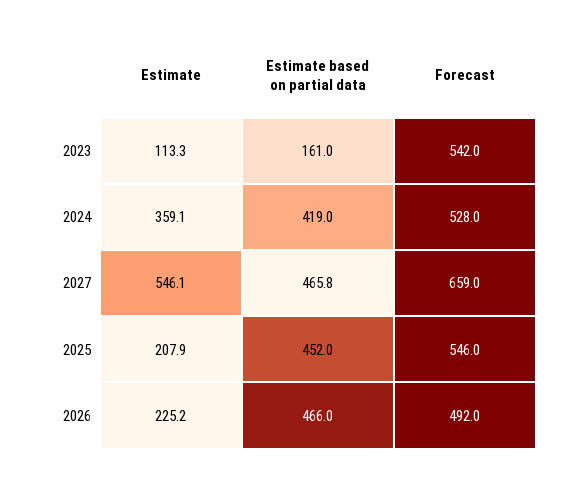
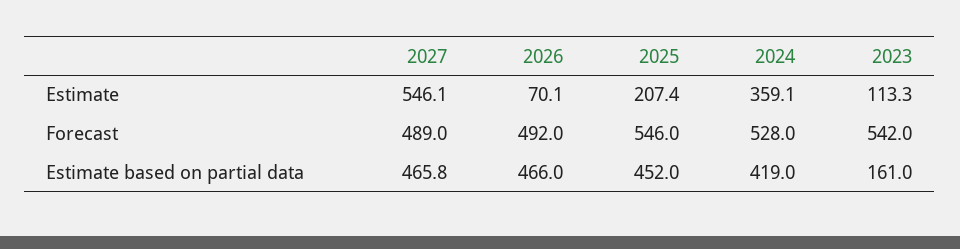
  {
    "Estimate": {
      "2023": 113.3,
      "2024": 359.1,
      "2027": 546.1,
-     "2025": 207.9,
+     "2025": 207.4,
-     "2026": 225.2
+     "2026": 70.1
    },
    "Estimate based on partial data": {
      "2023": 161,
      "2024": 419,
      "2027": 465.8,
      "2025": 452,
      "2026": 466
    },
    "Forecast": {
      "2023": 542,
      "2024": 528,
-     "2027": 659,
+     "2027": 489,
      "2025": 546,
      "2026": 492
    }
  }

